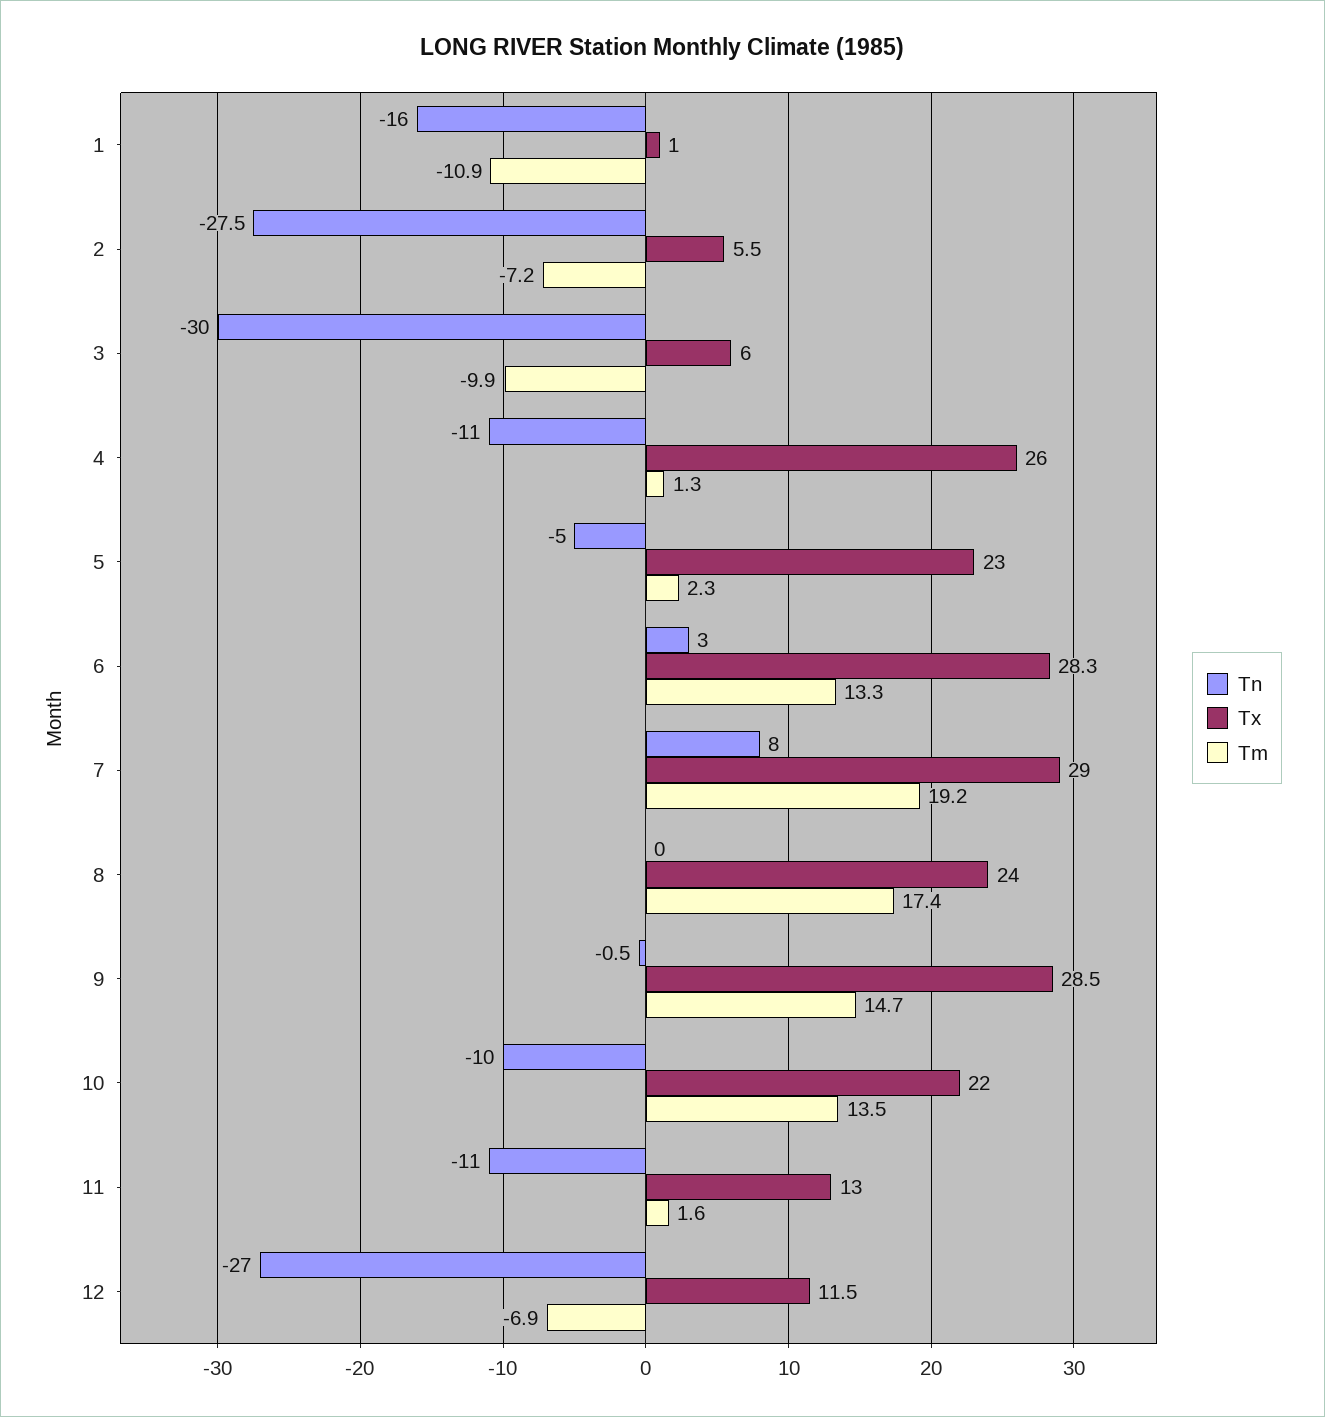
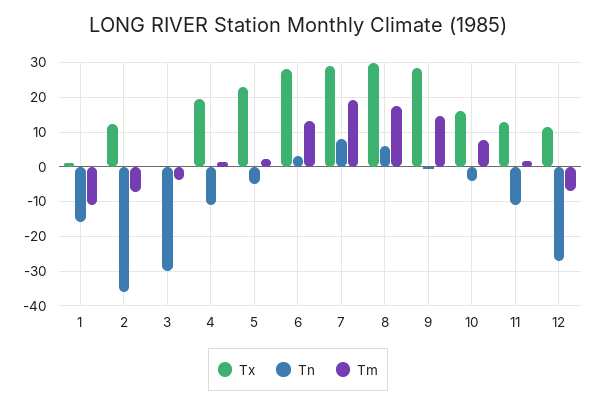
  {
    "Tn": {
      "1": -16,
-     "2": -27.5,
+     "2": -36,
      "3": -30,
      "4": -11,
      "5": -5,
      "6": 3,
      "7": 8,
-     "8": 0,
+     "8": 6,
      "9": -0.5,
-     "10": -10,
+     "10": -4,
      "11": -11,
      "12": -27
    },
    "Tx": {
      "1": 1,
-     "2": 5.5,
+     "2": 12,
-     "3": 6,
+     "3": 0,
-     "4": 26,
+     "4": 20,
      "5": 23,
      "6": 28.3,
      "7": 29,
-     "8": 24,
+     "8": 30,
      "9": 28.5,
-     "10": 22,
+     "10": 16,
      "11": 13,
      "12": 11.5
    },
    "Tm": {
      "1": -10.9,
      "2": -7.2,
-     "3": -9.9,
+     "3": -4,
      "4": 1.3,
      "5": 2.3,
      "6": 13.3,
      "7": 19.2,
      "8": 17.4,
      "9": 14.7,
-     "10": 13.5,
+     "10": 8,
      "11": 1.6,
      "12": -6.9
    }
  }

